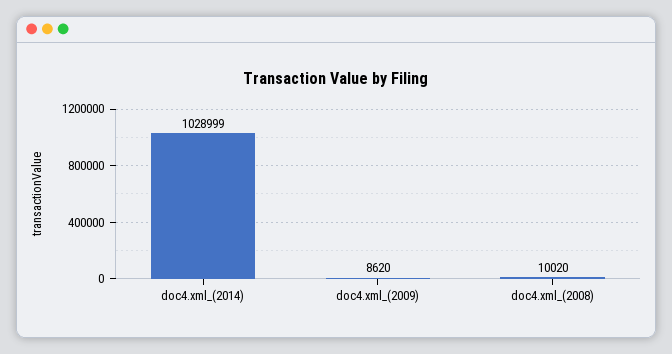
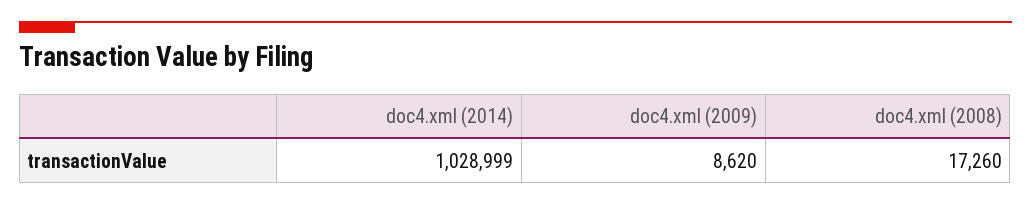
  {
    "doc4.xml_(2014)": 1028999,
    "doc4.xml_(2009)": 8620,
-   "doc4.xml_(2008)": 10020
+   "doc4.xml_(2008)": 17260
  }

